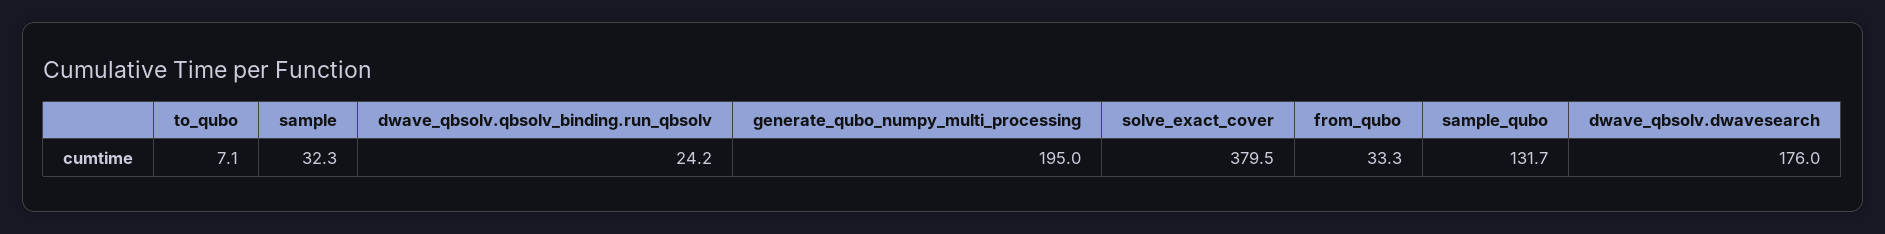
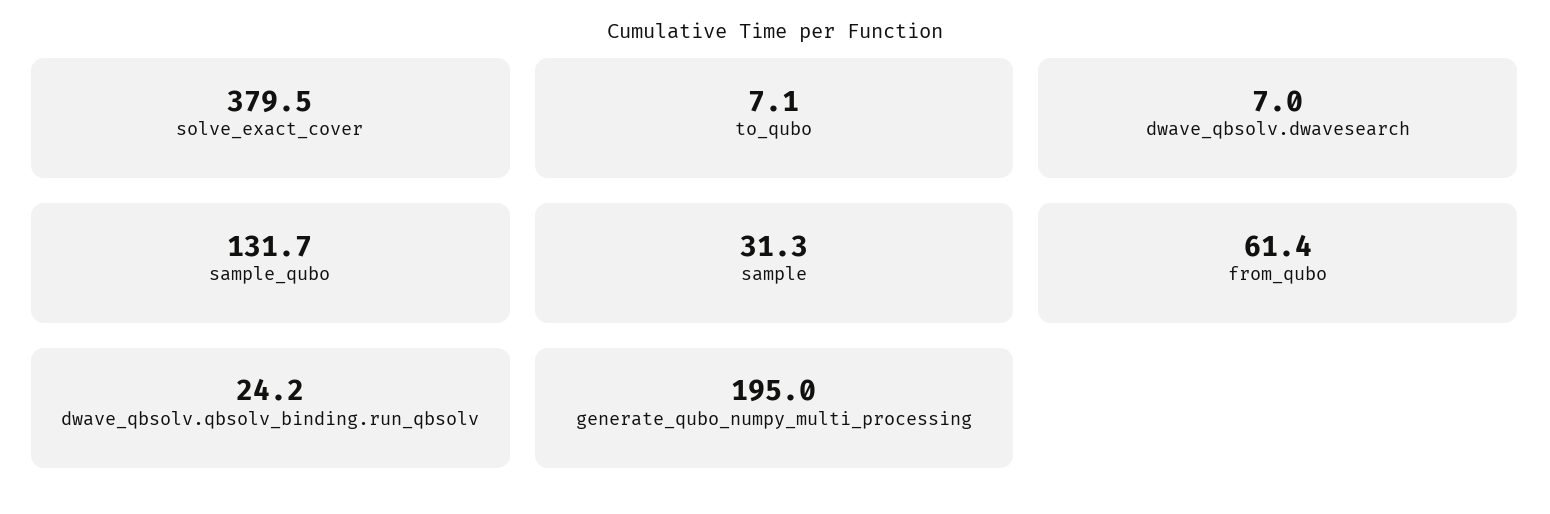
  {
    "to_qubo": 7.1,
-   "sample": 32.3,
+   "sample": 31.3,
    "dwave_qbsolv.qbsolv_binding.run_qbsolv": 24.2,
    "generate_qubo_numpy_multi_processing": 195,
    "solve_exact_cover": 379.5,
-   "from_qubo": 33.3,
+   "from_qubo": 61.4,
    "sample_qubo": 131.7,
-   "dwave_qbsolv.dwavesearch": 176
+   "dwave_qbsolv.dwavesearch": 7
  }

